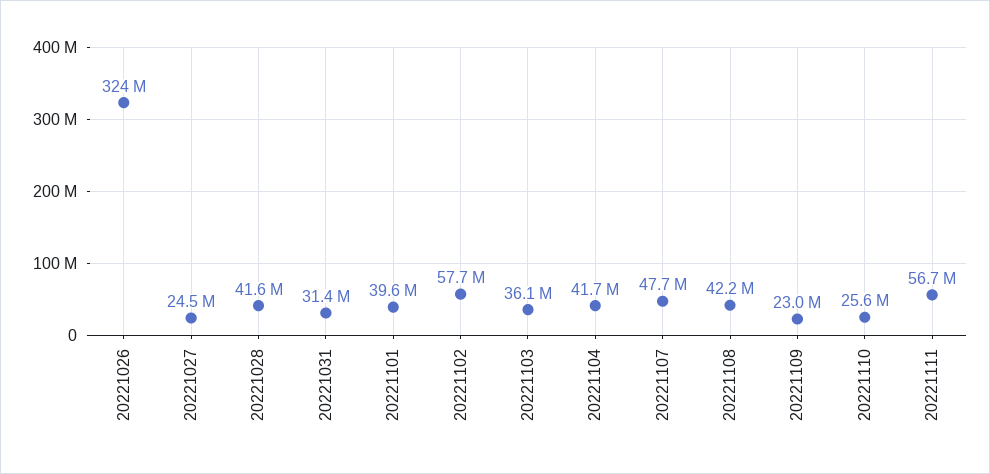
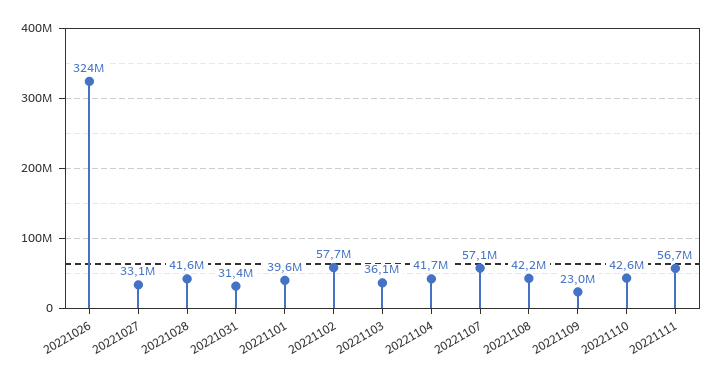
  {
    "20221026": 324000000,
-   "20221027": 24500000,
+   "20221027": 33100000,
    "20221028": 41600000,
    "20221031": 31400000,
    "20221101": 39600000,
    "20221102": 57700000,
    "20221103": 36100000,
    "20221104": 41700000,
-   "20221107": 47700000,
+   "20221107": 57100000,
    "20221108": 42200000,
    "20221109": 23000000,
-   "20221110": 25600000,
+   "20221110": 42600000,
    "20221111": 56700000
  }

